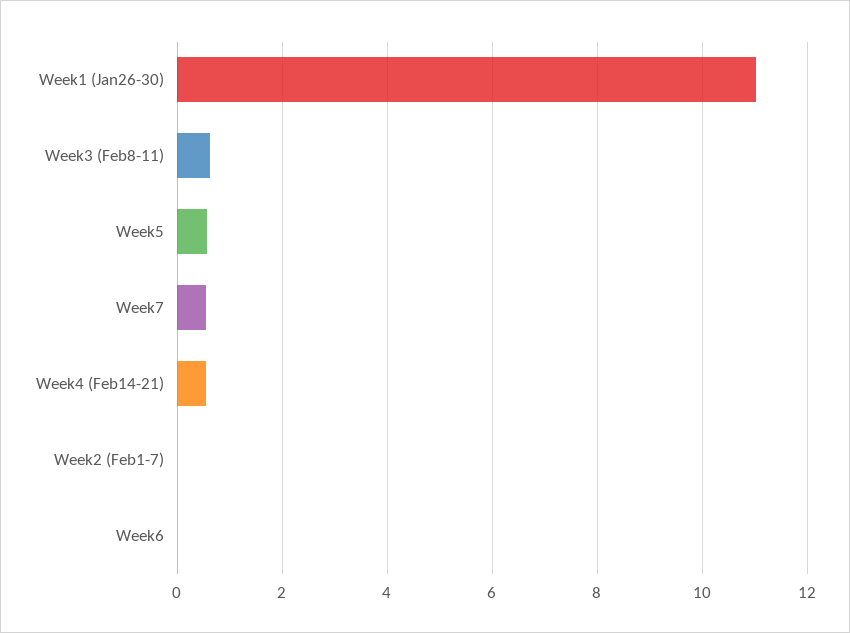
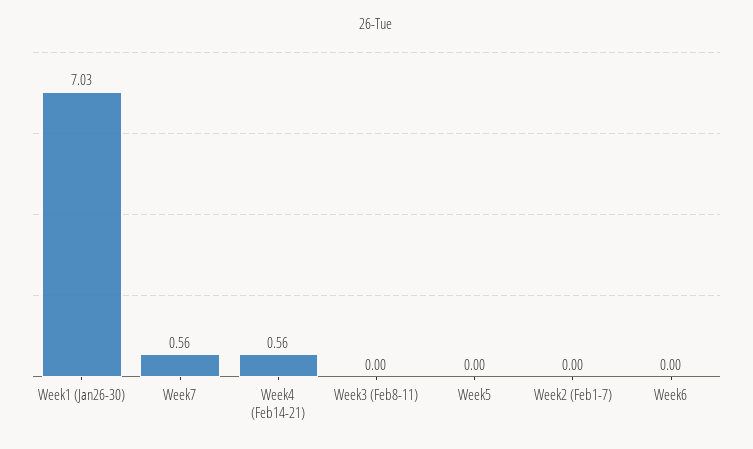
  {
-   "Week1 (Jan26-30)": 11,
+   "Week1 (Jan26-30)": 7.03,
-   "Week3 (Feb8-11)": 0.6,
+   "Week3 (Feb8-11)": 0,
-   "Week5": 0.6,
+   "Week5": 0,
    "Week7": 0.56,
    "Week4 (Feb14-21)": 0.56,
    "Week2 (Feb1-7)": 0,
    "Week6": 0
  }

